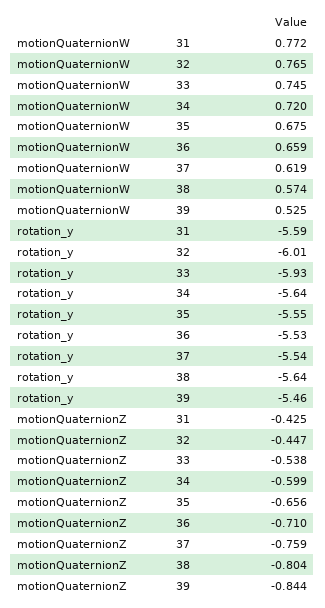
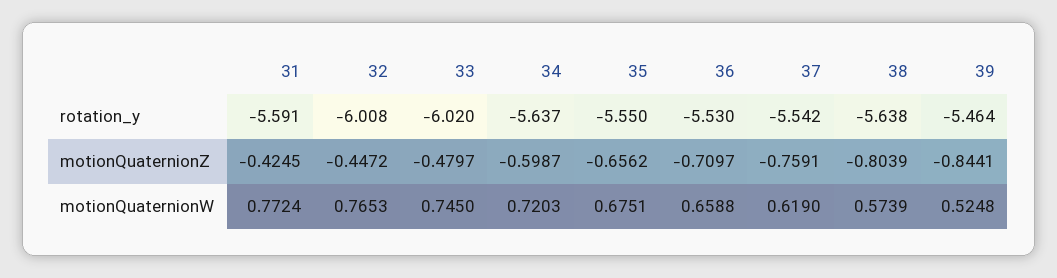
  {
    "motionQuaternionW": {
      "31": 0.7724,
      "32": 0.7653,
      "33": 0.745,
      "34": 0.7203,
      "35": 0.6751,
      "36": 0.6588,
      "37": 0.619,
      "38": 0.5739,
      "39": 0.5248
    },
    "rotation_y": {
      "31": -5.591,
      "32": -6.008,
-     "33": -5.93,
+     "33": -6.02,
      "34": -5.637,
      "35": -5.55,
      "36": -5.53,
      "37": -5.542,
      "38": -5.638,
      "39": -5.464
    },
    "motionQuaternionZ": {
      "31": -0.4245,
      "32": -0.4472,
-     "33": -0.538,
+     "33": -0.4797,
      "34": -0.5987,
      "35": -0.6562,
      "36": -0.7097,
      "37": -0.7591,
      "38": -0.8039,
      "39": -0.8441
    }
  }

